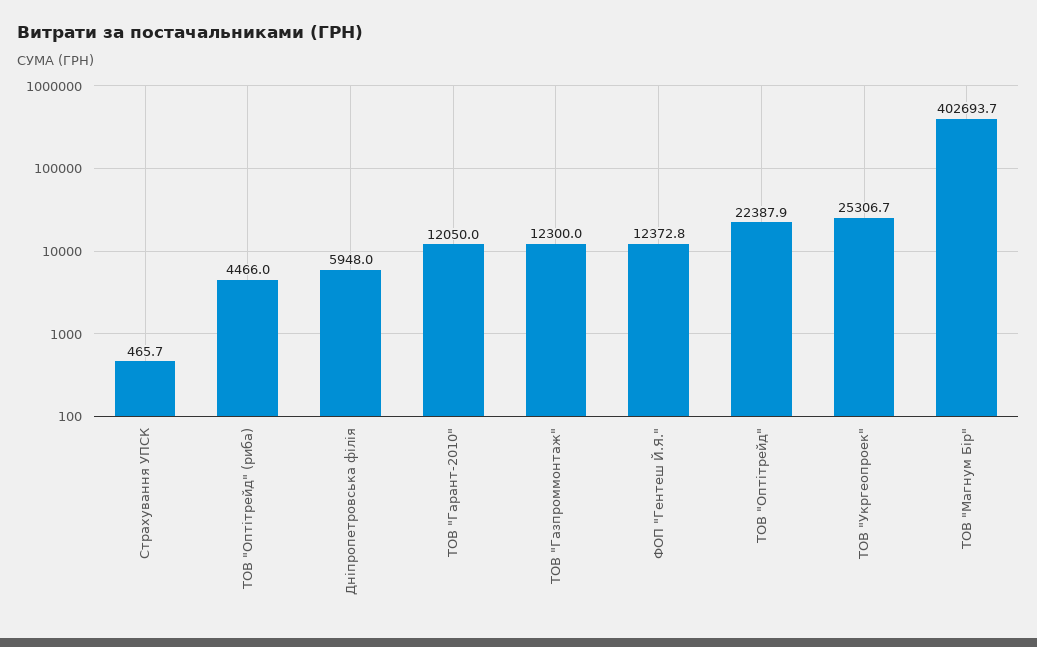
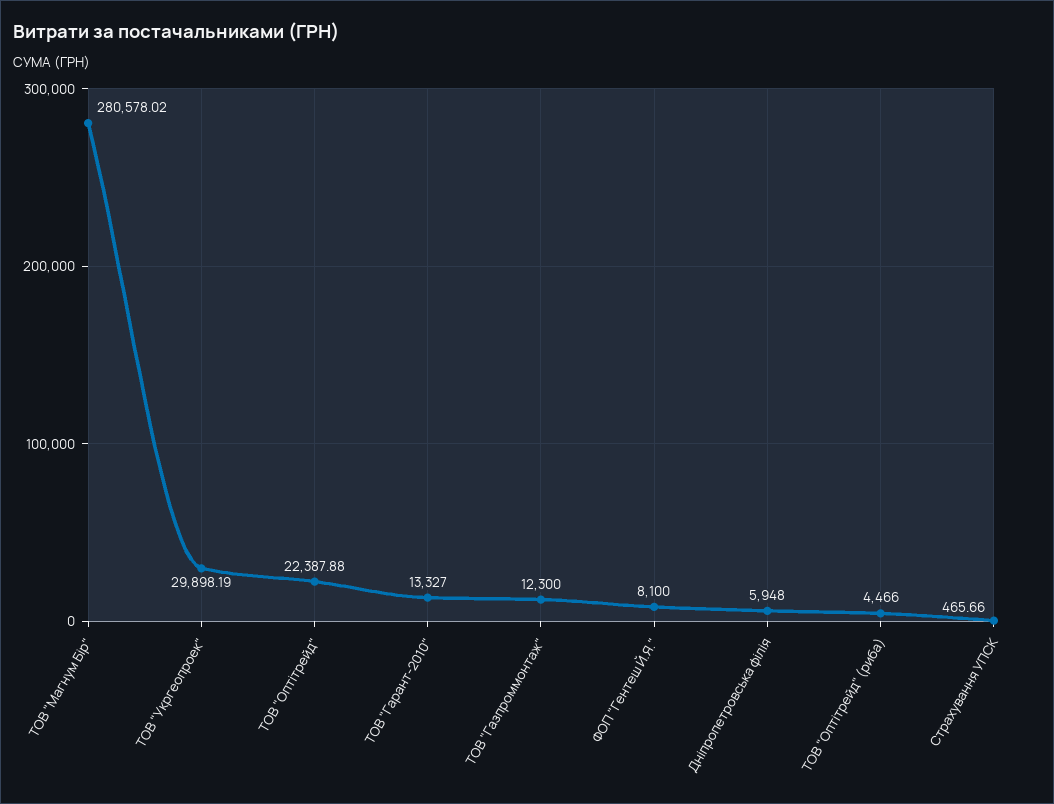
  {
    "Страхування УПСК": 465.66,
    "ТОВ \"Оптітрейд\" (риба)": 4466,
    "Дніпропетровська філія": 5948,
-   "ТОВ \"Гарант-2010\"": 12050,
+   "ТОВ \"Гарант-2010\"": 13327,
    "ТОВ \"Газпроммонтаж\"": 12300,
-   "ФОП \"Гентеш Й.Я.\"": 12372.8,
+   "ФОП \"Гентеш Й.Я.\"": 8100,
    "ТОВ \"Оптітрейд\"": 22387.88,
-   "ТОВ \"Укргеопроек\"": 25306.7,
+   "ТОВ \"Укргеопроек\"": 29898.19,
-   "ТОВ \"Магнум Бір\"": 402693.7
+   "ТОВ \"Магнум Бір\"": 280578.02
  }

